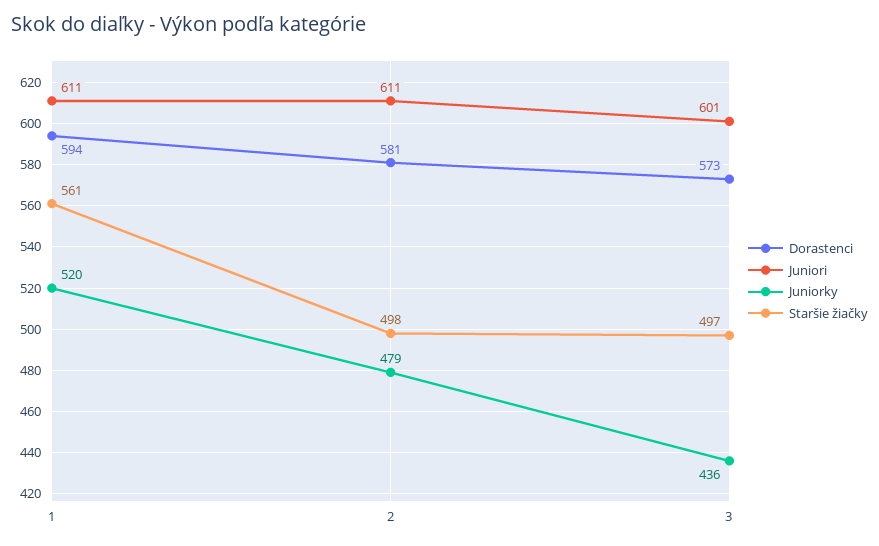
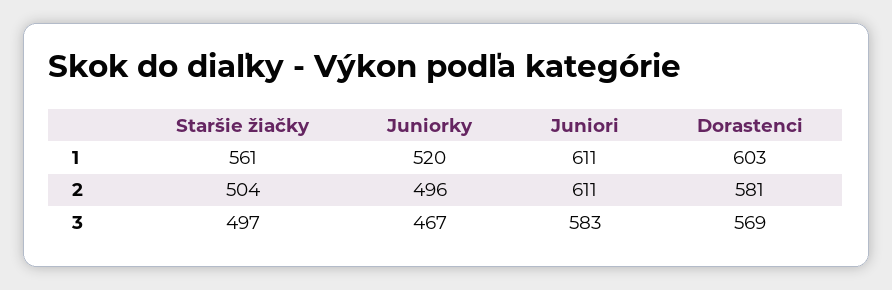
  {
    "Dorastenci": {
-     "1": 594,
+     "1": 603,
      "2": 581,
-     "3": 573
+     "3": 569
    },
    "Juniori": {
      "1": 611,
      "2": 611,
-     "3": 601
+     "3": 583
    },
    "Juniorky": {
      "1": 520,
-     "2": 479,
+     "2": 496,
-     "3": 436
+     "3": 467
    },
    "Staršie žiačky": {
      "1": 561,
-     "2": 498,
+     "2": 504,
      "3": 497
    }
  }

